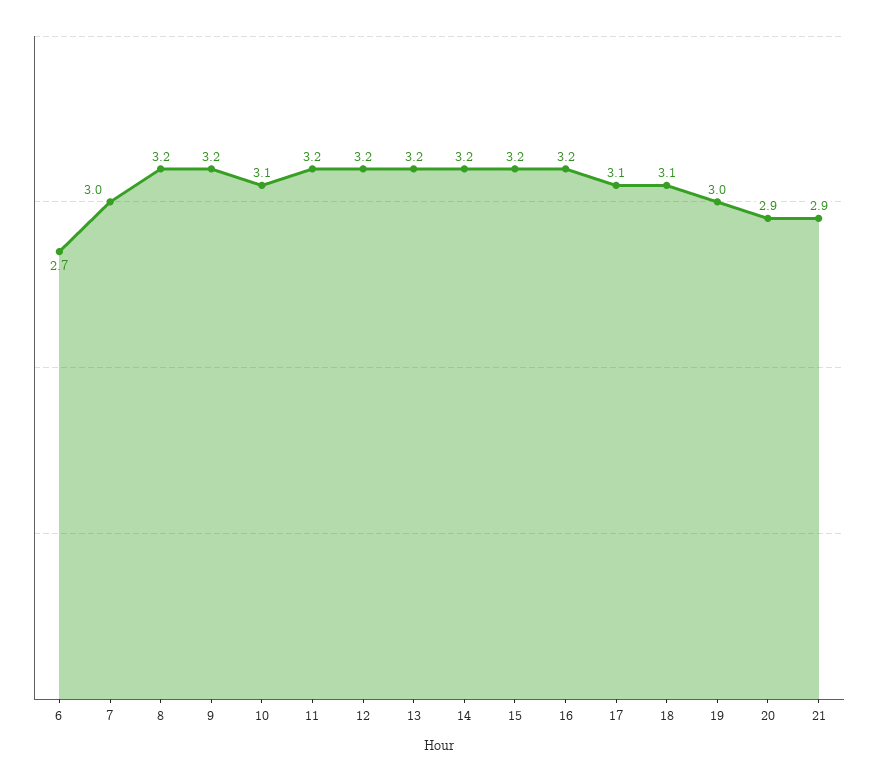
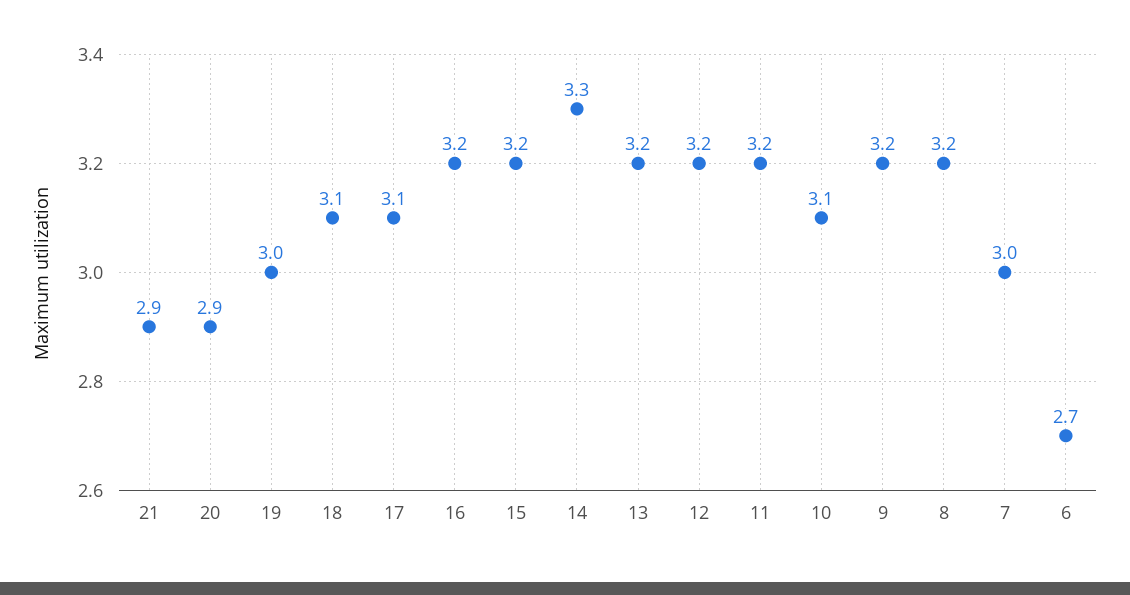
  {
    "6": 2.7,
    "7": 3,
    "8": 3.2,
    "9": 3.2,
    "10": 3.1,
    "11": 3.2,
    "12": 3.2,
    "13": 3.2,
-   "14": 3.2,
+   "14": 3.3,
    "15": 3.2,
    "16": 3.2,
    "17": 3.1,
    "18": 3.1,
    "19": 3,
    "20": 2.9,
    "21": 2.9
  }

